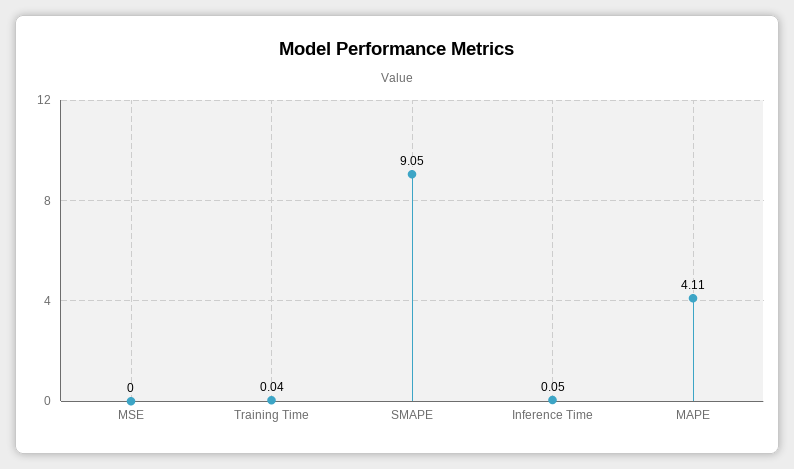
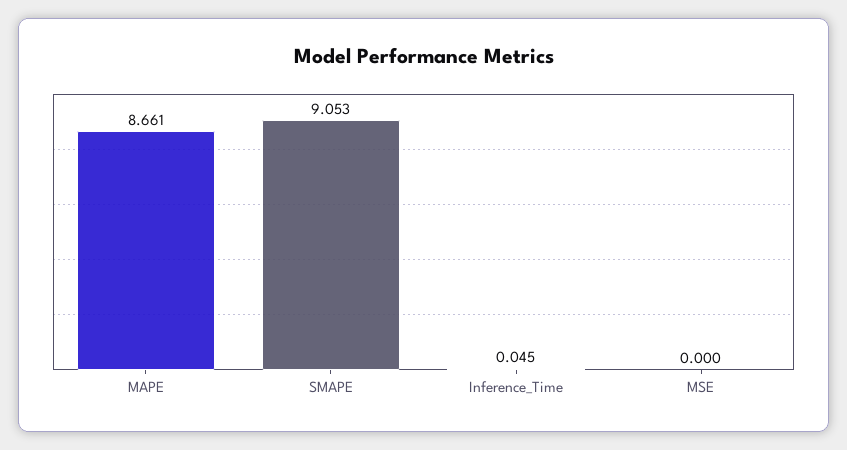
  {
    "MSE": 0,
-   "Training Time": 0.04,
    "SMAPE": 9.053,
    "Inference Time": 0.045,
-   "MAPE": 4.11
+   "MAPE": 8.661
  }

